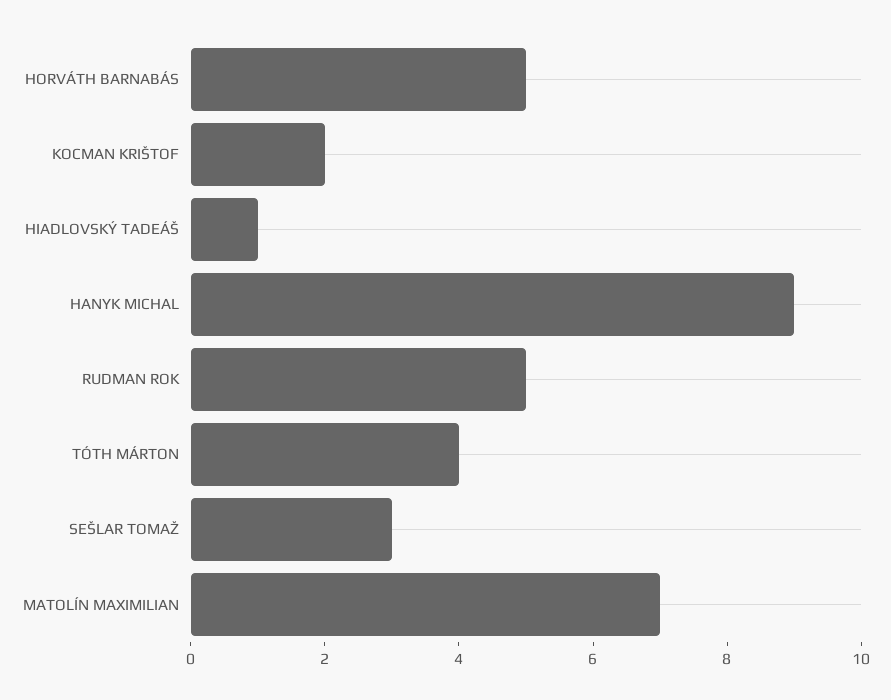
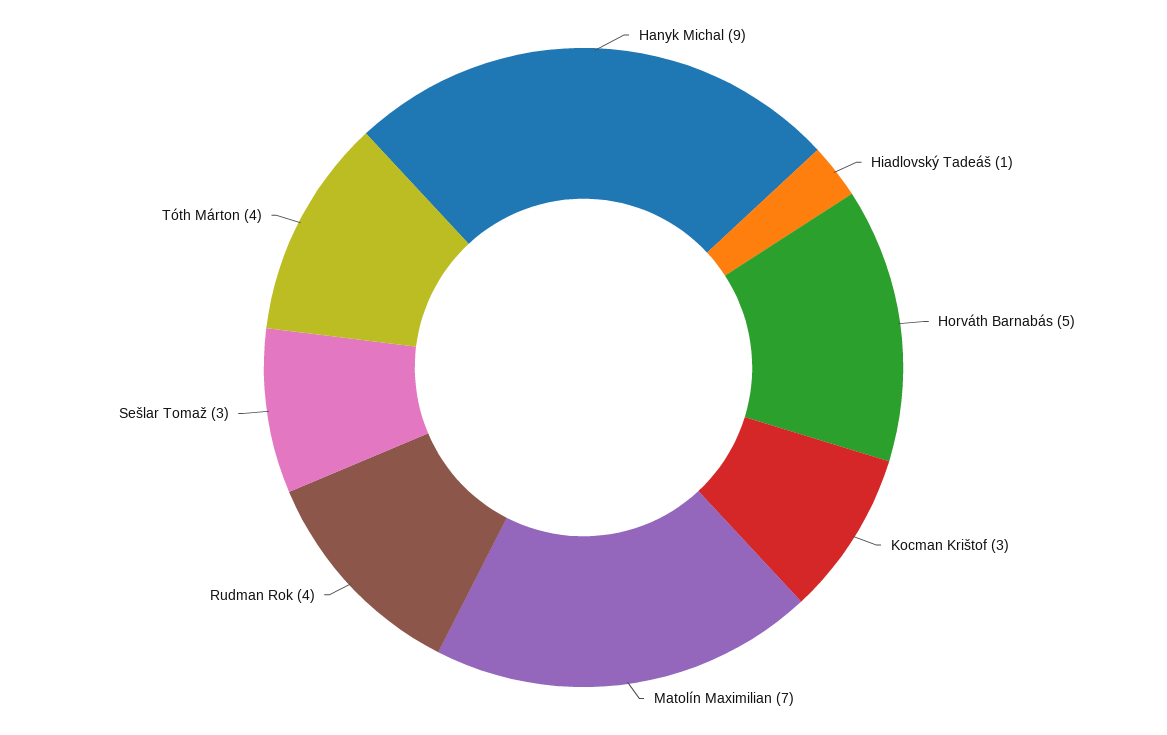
  {
    "HORVÁTH BARNABÁS": 5,
-   "KOCMAN KRIŠTOF": 2,
+   "KOCMAN KRIŠTOF": 3,
    "HIADLOVSKÝ TADEÁŠ": 1,
    "HANYK MICHAL": 9,
-   "RUDMAN ROK": 5,
+   "RUDMAN ROK": 4,
    "TÓTH MÁRTON": 4,
    "SEŠLAR TOMAŽ": 3,
    "MATOLÍN MAXIMILIAN": 7
  }

